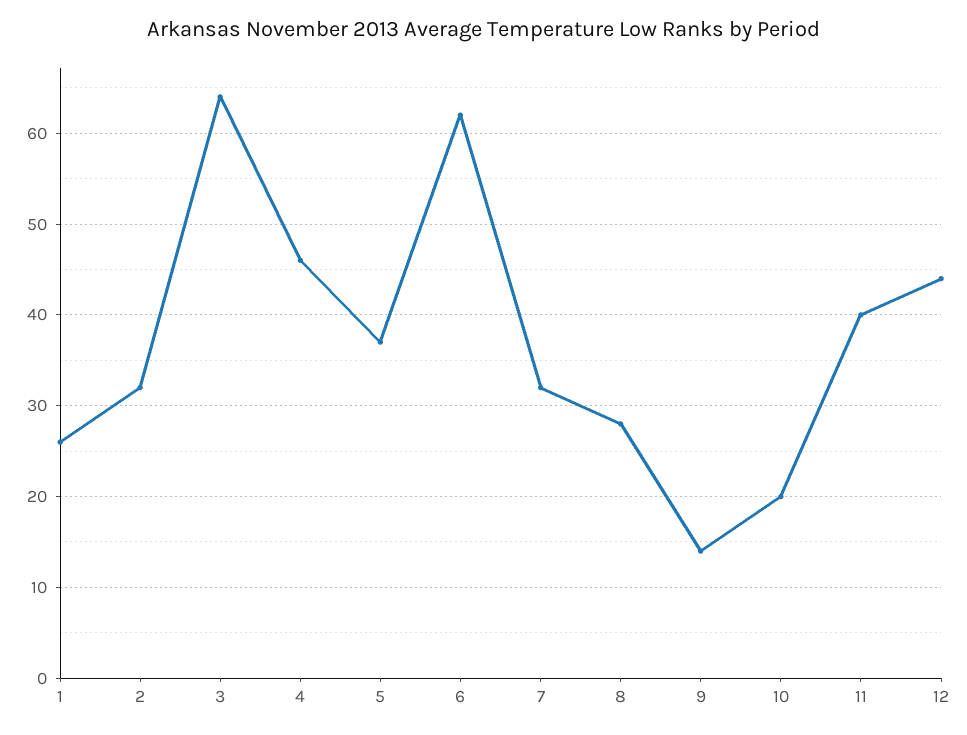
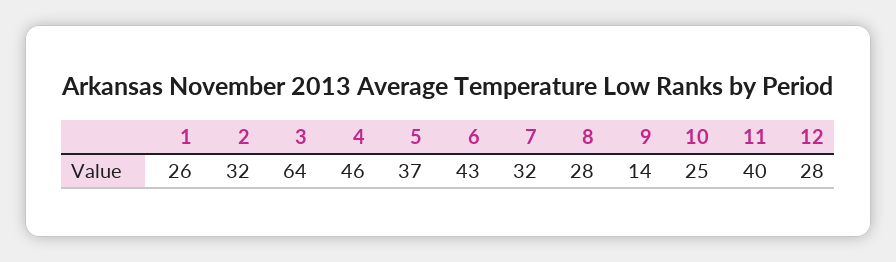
  {
    "1": 26,
    "2": 32,
    "3": 64,
    "4": 46,
    "5": 37,
-   "6": 62,
+   "6": 43,
    "7": 32,
    "8": 28,
    "9": 14,
-   "10": 20,
+   "10": 25,
    "11": 40,
-   "12": 44
+   "12": 28
  }

